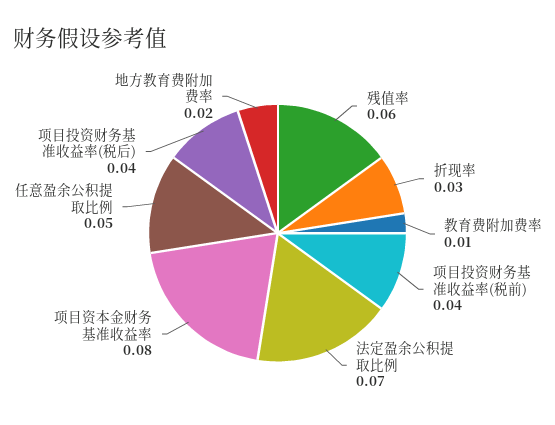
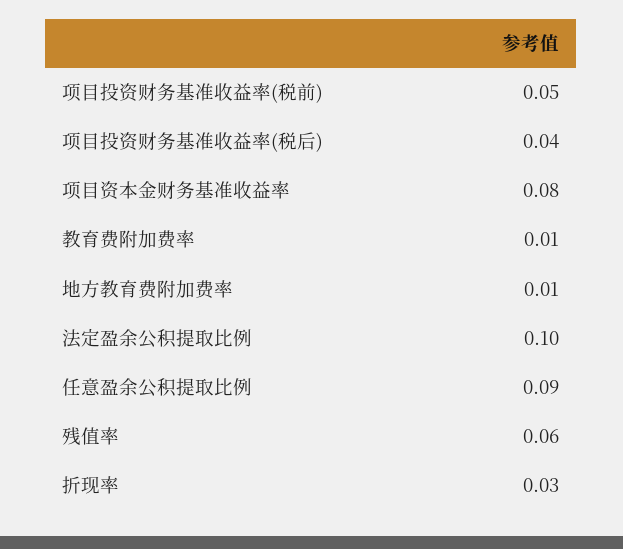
  {
    "残值率": 0.06,
    "折现率": 0.03,
    "教育费附加费率": 0.01,
-   "项目投资财务基准收益率(税前)": 0.04,
+   "项目投资财务基准收益率(税前)": 0.05,
-   "法定盈余公积提取比例": 0.07,
+   "法定盈余公积提取比例": 0.1,
    "项目资本金财务基准收益率": 0.08,
-   "任意盈余公积提取比例": 0.05,
+   "任意盈余公积提取比例": 0.09,
    "项目投资财务基准收益率(税后)": 0.04,
-   "地方教育费附加费率": 0.02
+   "地方教育费附加费率": 0.01
  }

